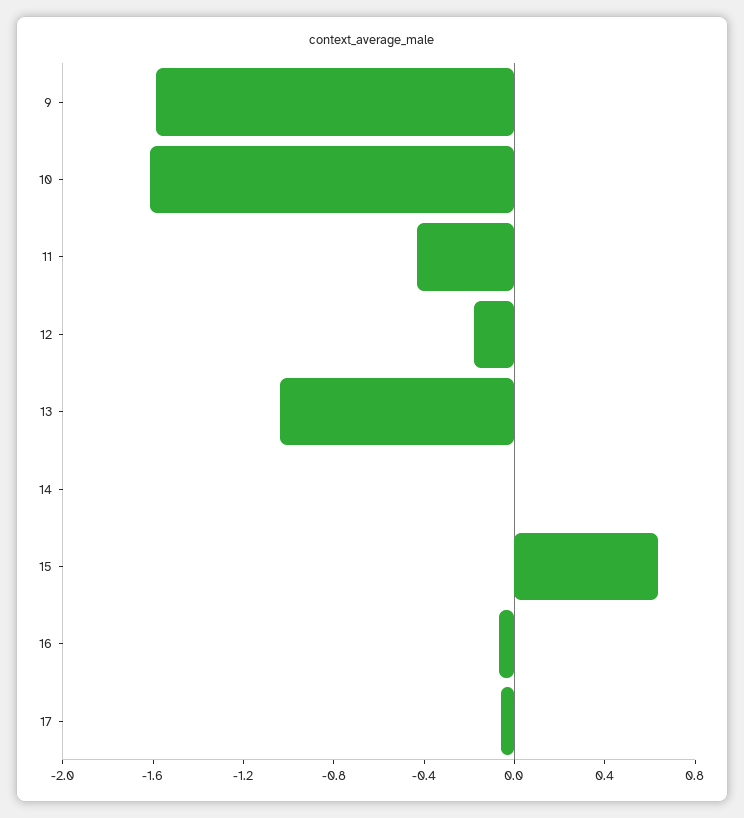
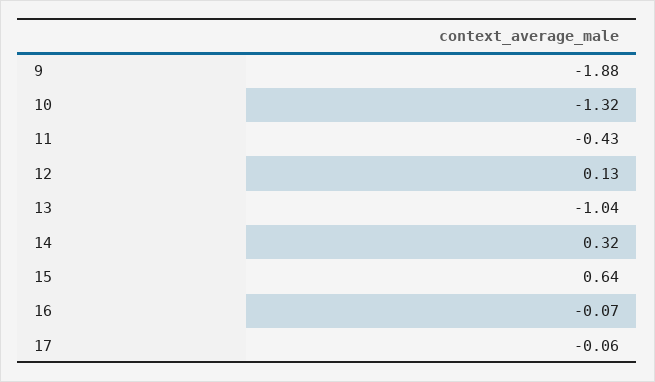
  {
-   "9": -1.6,
+   "9": -1.88,
-   "10": -1.6,
+   "10": -1.32,
    "11": -0.43,
-   "12": -0.2,
+   "12": 0.13,
    "13": -1.04,
-   "14": 0,
+   "14": 0.32,
    "15": 0.64,
    "16": -0.07,
    "17": -0.06
  }

